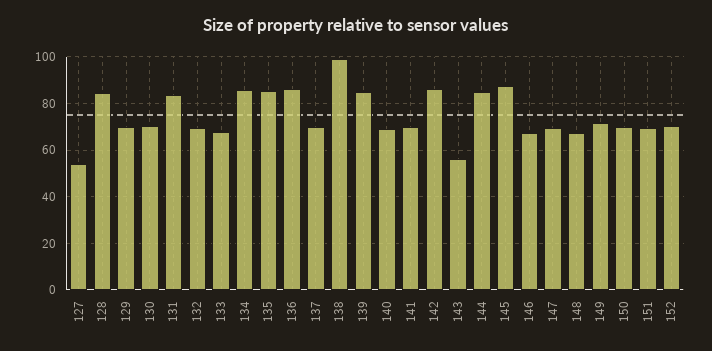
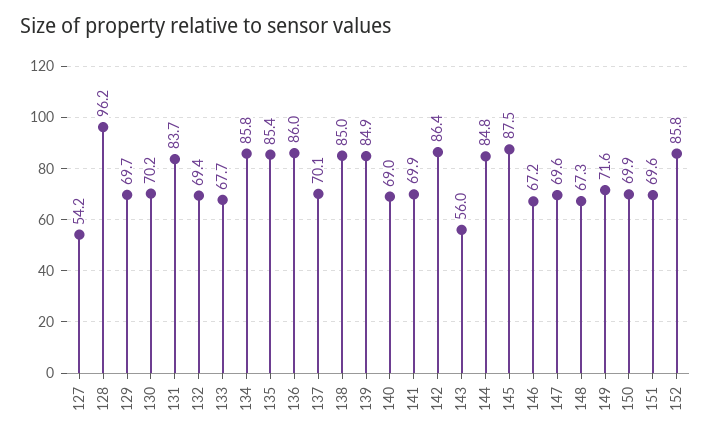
  {
    "127": 54.2,
-   "128": 85,
+   "128": 96.2,
    "129": 69.7,
    "130": 70.2,
    "131": 83.7,
    "132": 69.4,
    "133": 67.7,
    "134": 85.8,
    "135": 85.4,
    "136": 86,
    "137": 70.1,
-   "138": 100,
+   "138": 85,
    "139": 84.9,
    "140": 69,
    "141": 69.9,
    "142": 86.4,
    "143": 56,
    "144": 84.8,
    "145": 87.5,
    "146": 67.2,
    "147": 69.6,
    "148": 67.3,
    "149": 71.6,
    "150": 69.9,
    "151": 69.6,
-   "152": 70
+   "152": 85.8
  }

